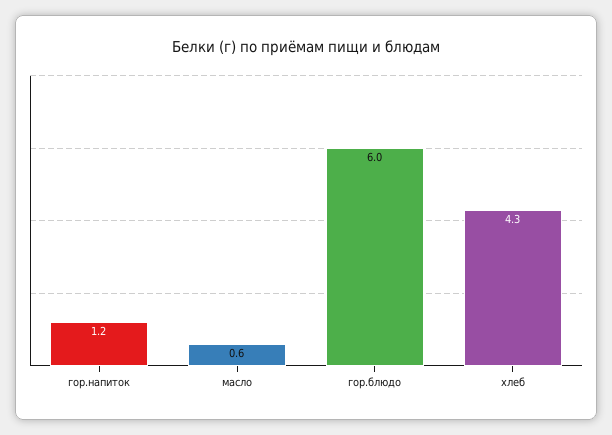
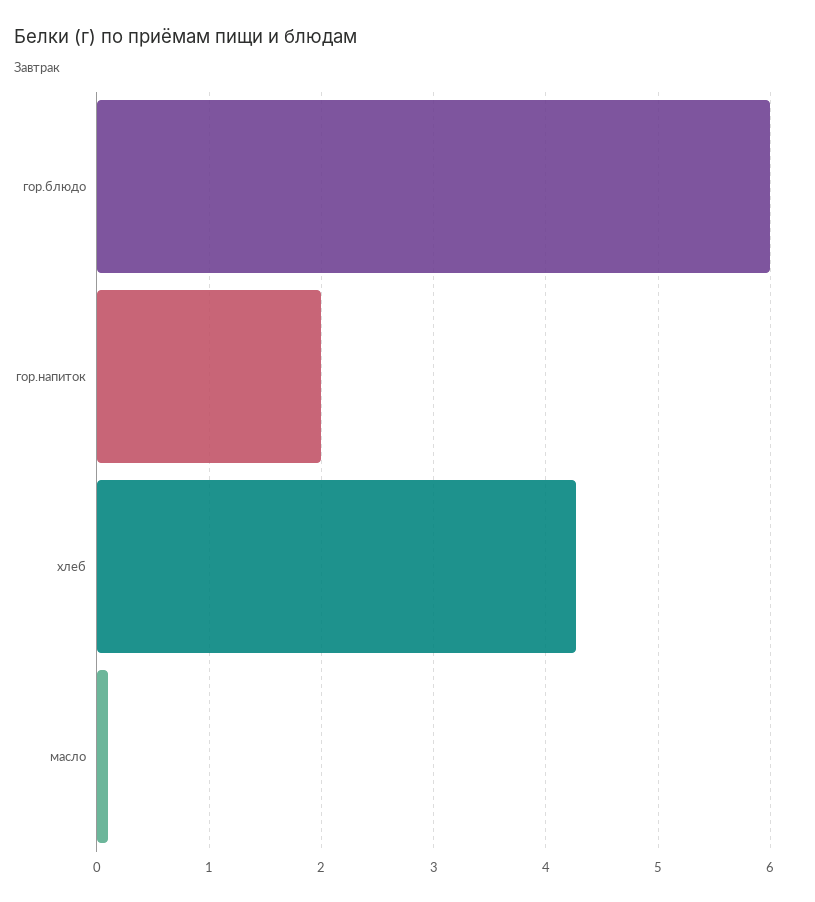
  {
-   "гор.напиток": 1.2,
+   "гор.напиток": 2,
-   "масло": 0.6,
+   "масло": 0.1,
    "гор.блюдо": 6,
    "хлеб": 4.3
  }

